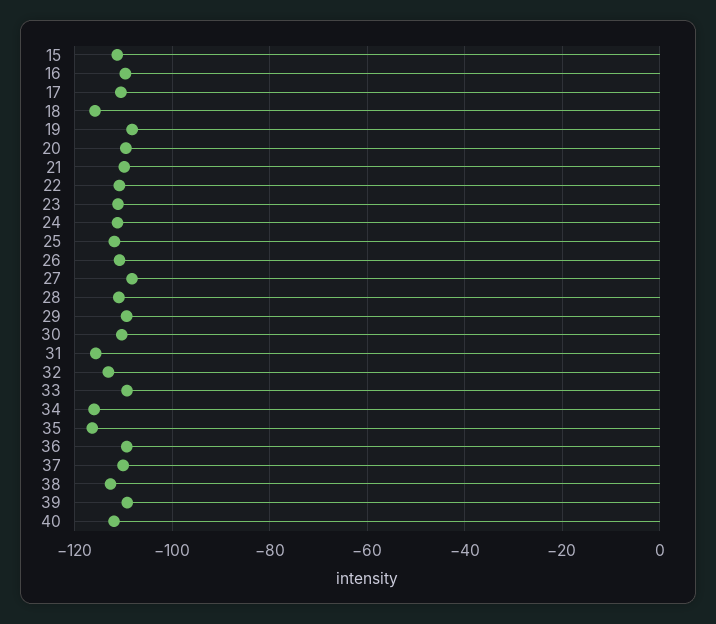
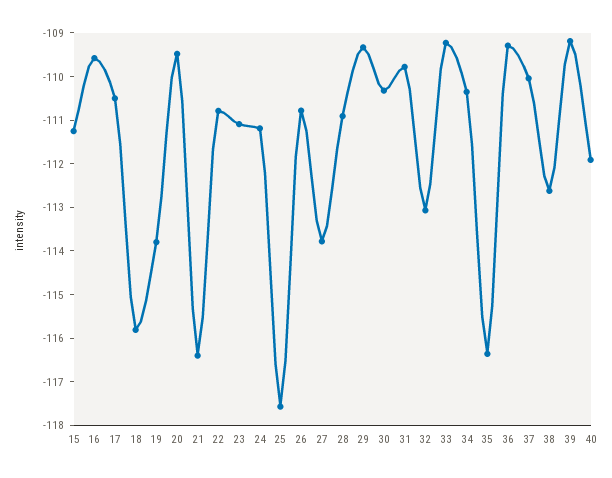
  {
    "15": -111.2,
    "16": -109.6,
    "17": -110.6,
    "18": -115.8,
-   "19": -108,
+   "19": -113.8,
    "20": -109.4,
-   "21": -110,
+   "21": -116.4,
    "22": -110.8,
    "23": -111,
    "24": -111.2,
-   "25": -112,
+   "25": -117.6,
    "26": -110.8,
-   "27": -108,
+   "27": -113.8,
    "28": -111,
    "29": -109.4,
    "30": -110.4,
-   "31": -116,
+   "31": -109.8,
    "32": -113,
    "33": -109.2,
-   "34": -116,
+   "34": -110.4,
    "35": -116.4,
    "36": -109.2,
    "37": -110,
    "38": -112.6,
    "39": -109.2,
    "40": -112
  }

